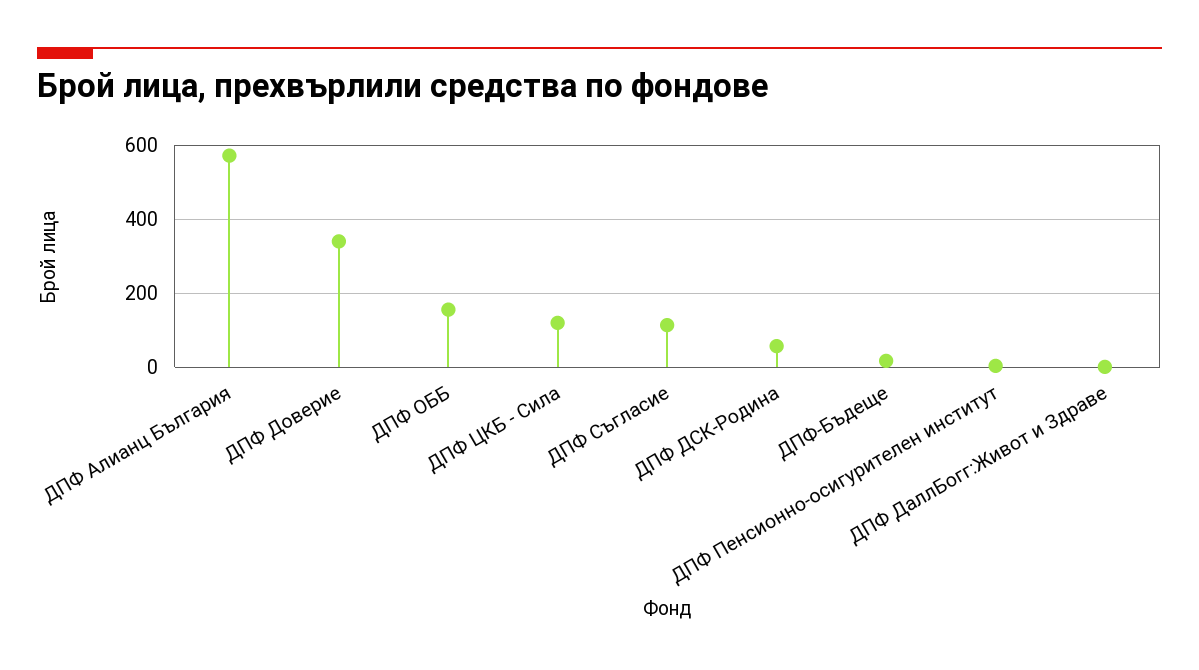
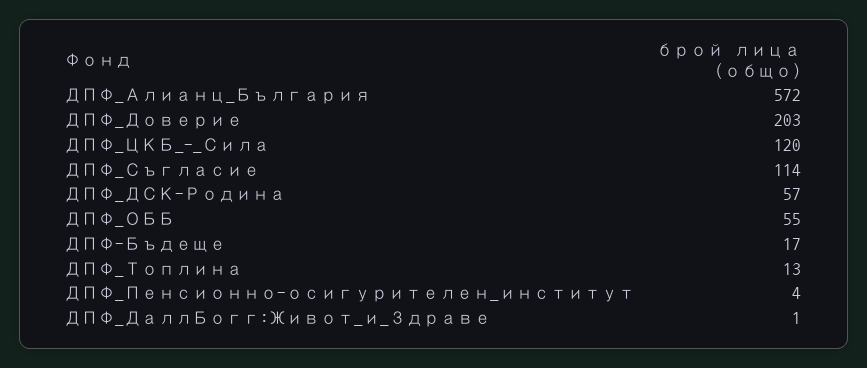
  {
    "ДПФ Алианц България": 572,
-   "ДПФ Доверие": 340,
+   "ДПФ Доверие": 203,
-   "ДПФ ОББ": 160,
+   "ДПФ ОББ": 55,
    "ДПФ ЦКБ - Сила": 120,
    "ДПФ Съгласие": 114,
    "ДПФ ДСК-Родина": 57,
    "ДПФ-Бъдеще": 17,
    "ДПФ Пенсионно-осигурителен институт": 4,
-   "ДПФ ДаллБогг:Живот и Здраве": 1
+   "ДПФ ДаллБогг:Живот и Здраве": 1,
+   "ДПФ_Топлина": 13
  }

